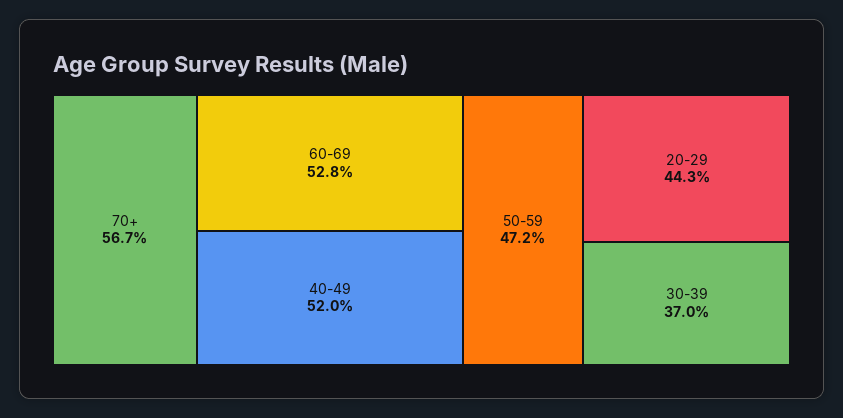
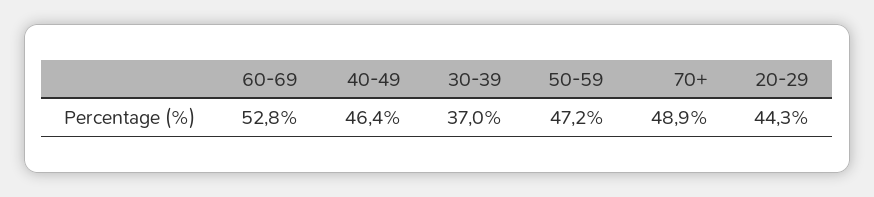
  {
-   "70+": 56.7,
+   "70+": 48.9,
    "60-69": 52.8,
-   "40-49": 52,
+   "40-49": 46.4,
    "50-59": 47.2,
    "20-29": 44.3,
    "30-39": 37
  }

